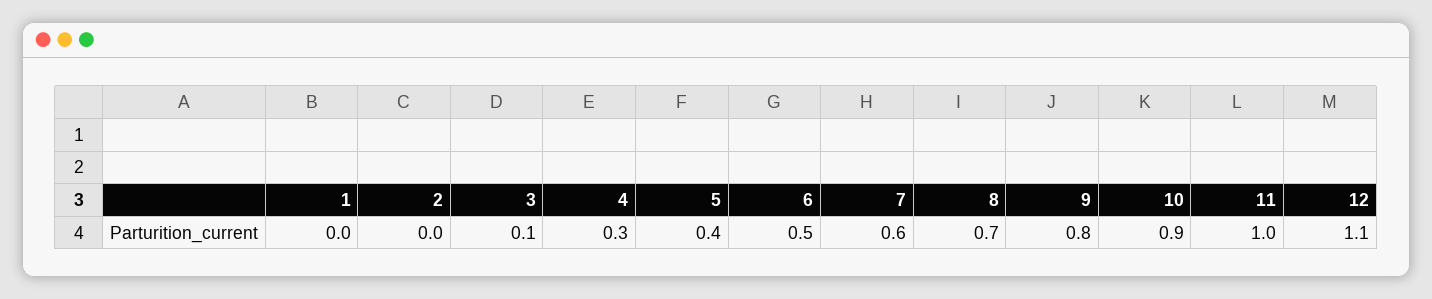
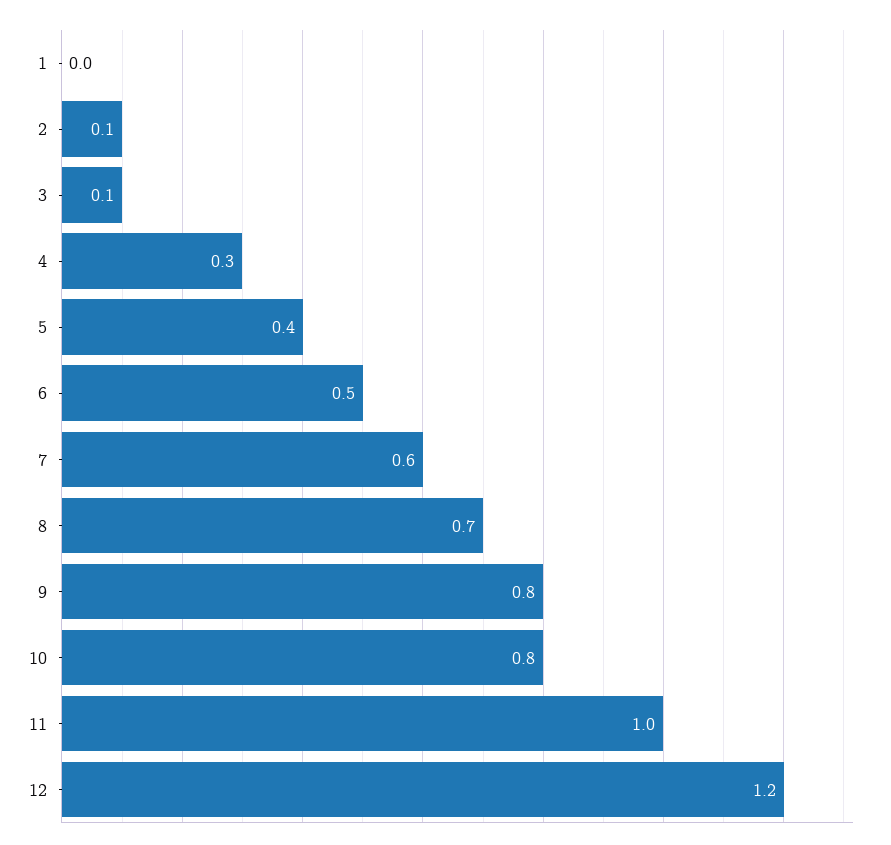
  {
    "1": 0,
-   "2": 0,
+   "2": 0.1,
    "3": 0.1,
    "4": 0.3,
    "5": 0.4,
    "6": 0.5,
    "7": 0.6,
    "8": 0.7,
    "9": 0.8,
-   "10": 0.9,
+   "10": 0.8,
    "11": 1,
-   "12": 1.1
+   "12": 1.2
  }

